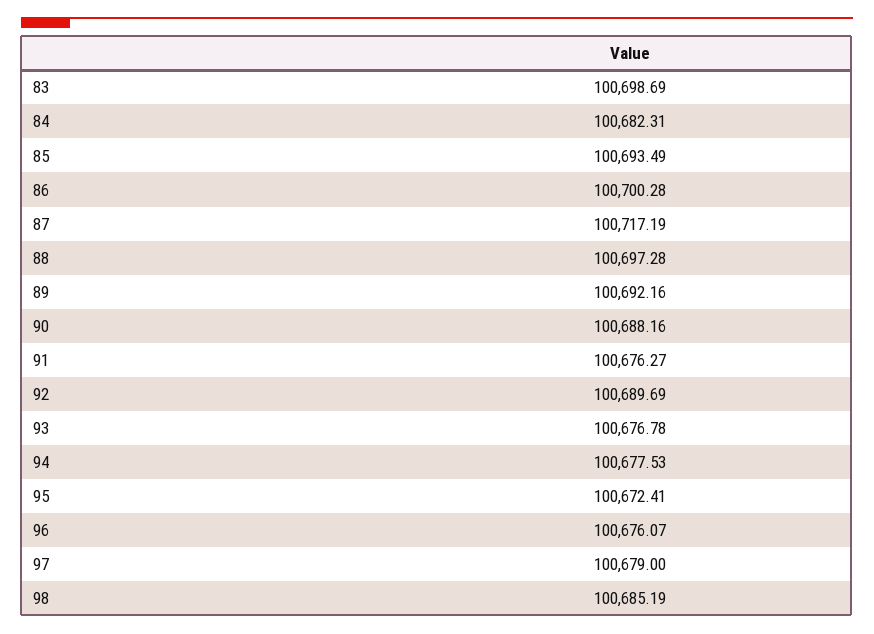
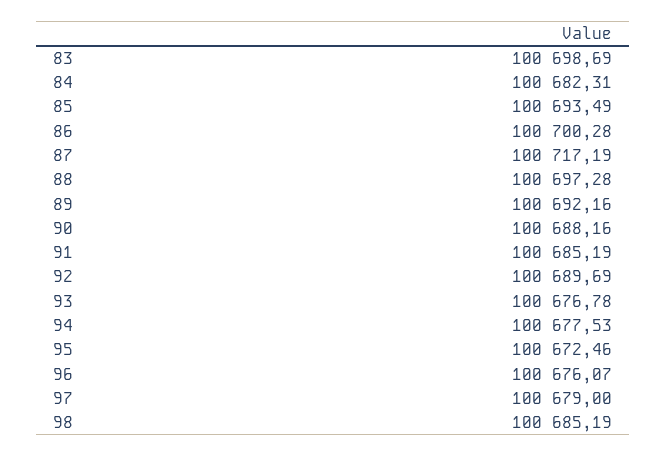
  {
    "83": 100698.69,
    "84": 100682.31,
    "85": 100693.49,
    "86": 100700.28,
    "87": 100717.19,
    "88": 100697.28,
    "89": 100692.16,
    "90": 100688.16,
-   "91": 100676.27,
+   "91": 100685.19,
    "92": 100689.69,
    "93": 100676.78,
    "94": 100677.53,
-   "95": 100672.41,
+   "95": 100672.46,
    "96": 100676.07,
    "97": 100679,
    "98": 100685.19
  }

